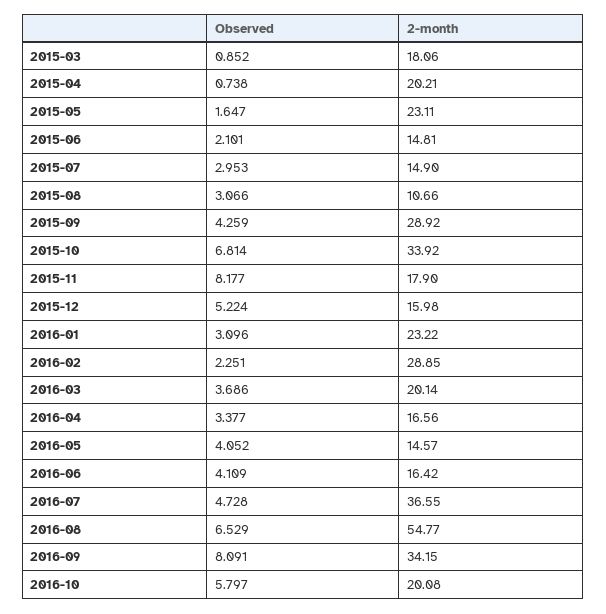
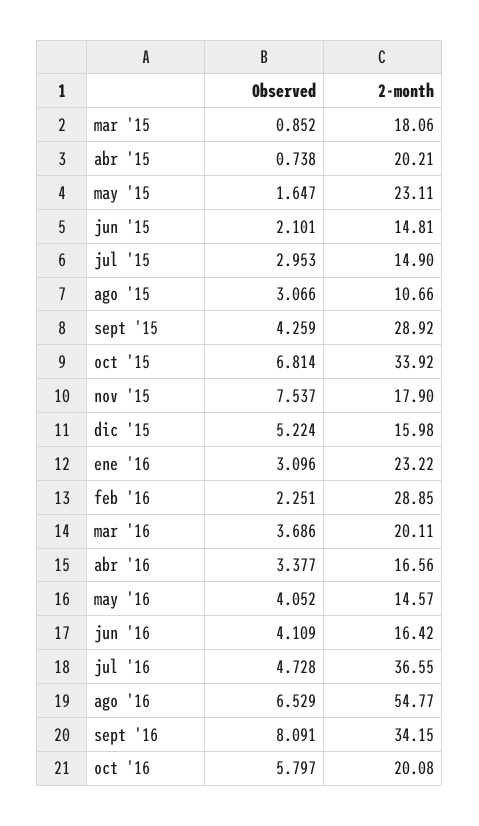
  {
    "Observed": {
      "2015-03": 0.852,
      "2015-04": 0.738,
      "2015-05": 1.647,
      "2015-06": 2.101,
      "2015-07": 2.953,
      "2015-08": 3.066,
      "2015-09": 4.259,
      "2015-10": 6.814,
-     "2015-11": 8.177,
+     "2015-11": 7.537,
      "2015-12": 5.224,
      "2016-01": 3.096,
      "2016-02": 2.251,
      "2016-03": 3.686,
      "2016-04": 3.377,
      "2016-05": 4.052,
      "2016-06": 4.109,
      "2016-07": 4.728,
      "2016-08": 6.529,
      "2016-09": 8.091,
      "2016-10": 5.797
    },
    "2-month": {
      "2015-03": 18.06,
      "2015-04": 20.21,
      "2015-05": 23.11,
      "2015-06": 14.81,
      "2015-07": 14.9,
      "2015-08": 10.66,
      "2015-09": 28.92,
      "2015-10": 33.92,
      "2015-11": 17.9,
      "2015-12": 15.98,
      "2016-01": 23.22,
      "2016-02": 28.85,
-     "2016-03": 20.14,
+     "2016-03": 20.11,
      "2016-04": 16.56,
      "2016-05": 14.57,
      "2016-06": 16.42,
      "2016-07": 36.55,
      "2016-08": 54.77,
      "2016-09": 34.15,
      "2016-10": 20.08
    }
  }

